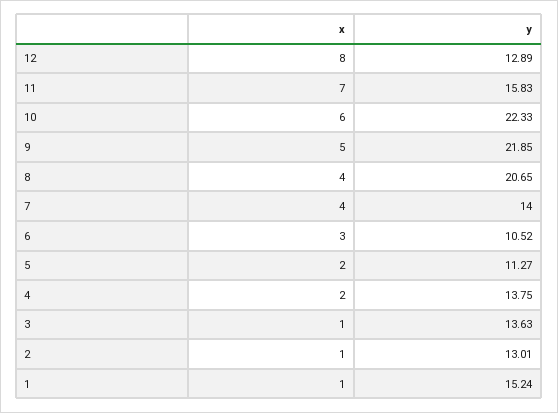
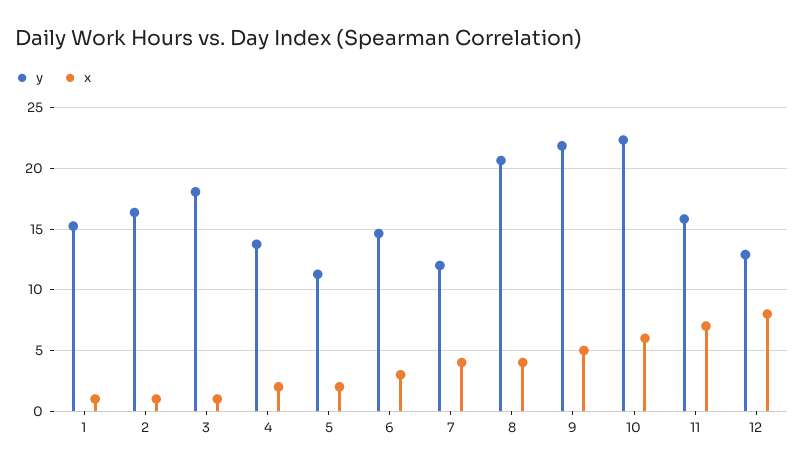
  {
    "x": {
      "12": 8,
      "11": 7,
      "10": 6,
      "9": 5,
      "8": 4,
      "7": 4,
      "6": 3,
      "5": 2,
      "4": 2,
      "3": 1,
      "2": 1,
      "1": 1
    },
    "y": {
      "12": 12.89,
      "11": 15.83,
      "10": 22.33,
      "9": 21.85,
      "8": 20.65,
-     "7": 14,
+     "7": 12,
-     "6": 10.52,
+     "6": 14.5,
      "5": 11.27,
      "4": 13.75,
-     "3": 13.63,
+     "3": 18,
-     "2": 13.01,
+     "2": 16.5,
      "1": 15.24
    }
  }

